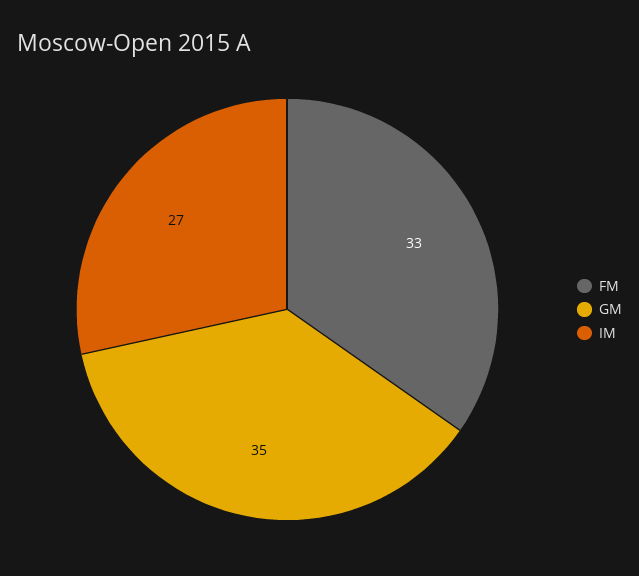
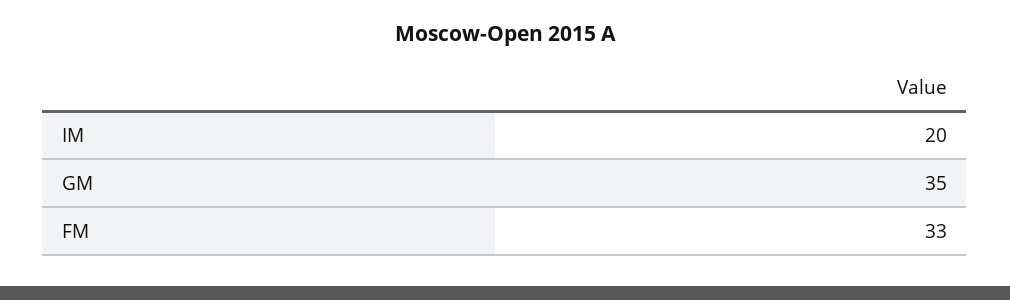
  {
    "FM": 33,
    "GM": 35,
-   "IM": 27
+   "IM": 20
  }

